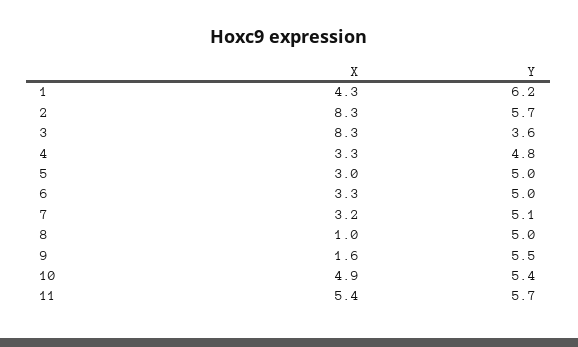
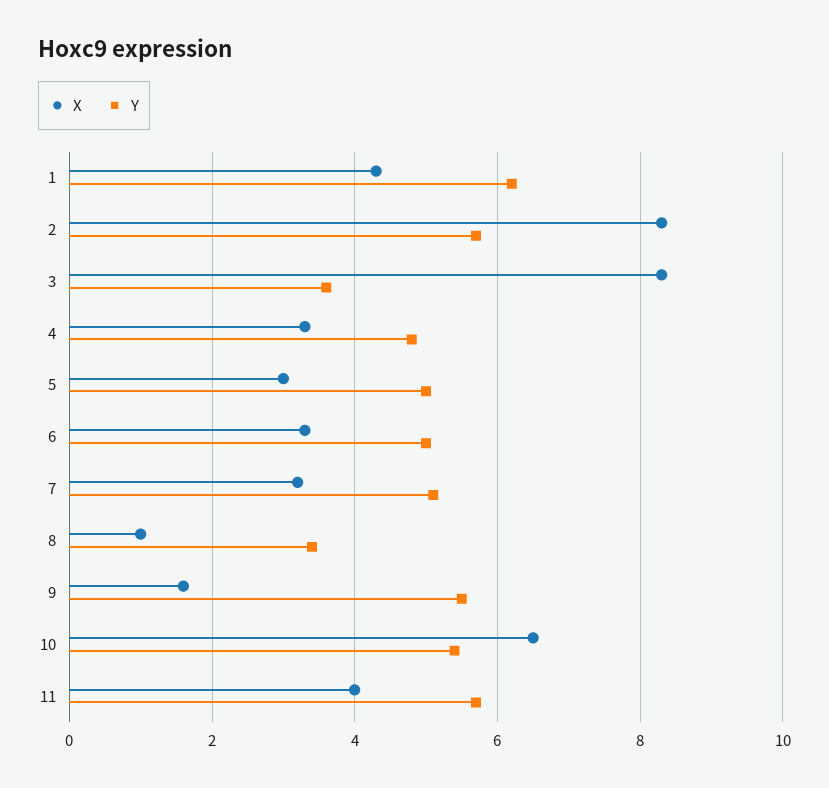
  {
    "X": {
      "1": 4.3,
      "2": 8.3,
      "3": 8.3,
      "4": 3.3,
      "5": 3,
      "6": 3.3,
      "7": 3.2,
      "8": 1,
      "9": 1.6,
-     "10": 4.9,
+     "10": 6.5,
-     "11": 5.4
+     "11": 4
    },
    "Y": {
      "1": 6.2,
      "2": 5.7,
      "3": 3.6,
      "4": 4.8,
      "5": 5,
      "6": 5,
      "7": 5.1,
-     "8": 5,
+     "8": 3.5,
      "9": 5.5,
      "10": 5.4,
      "11": 5.7
    }
  }

